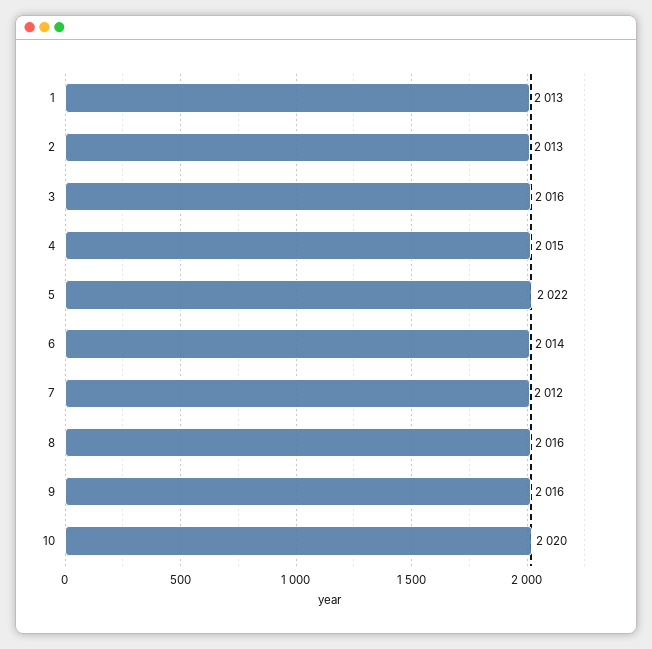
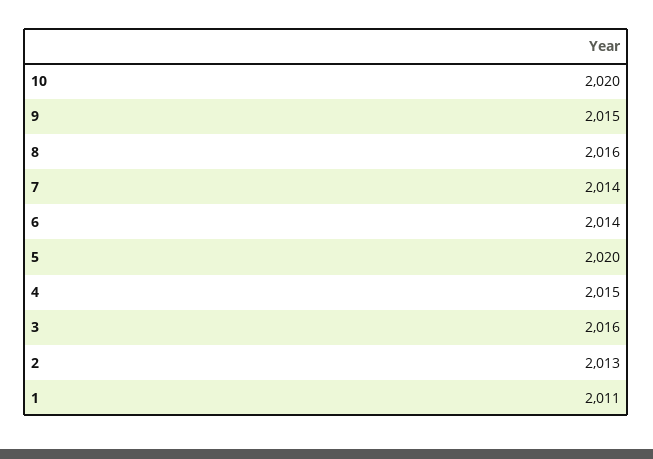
  {
-   "1": 2013,
+   "1": 2011,
    "2": 2013,
    "3": 2016,
    "4": 2015,
-   "5": 2022,
+   "5": 2020,
    "6": 2014,
-   "7": 2012,
+   "7": 2014,
    "8": 2016,
-   "9": 2016,
+   "9": 2015,
    "10": 2020
  }

